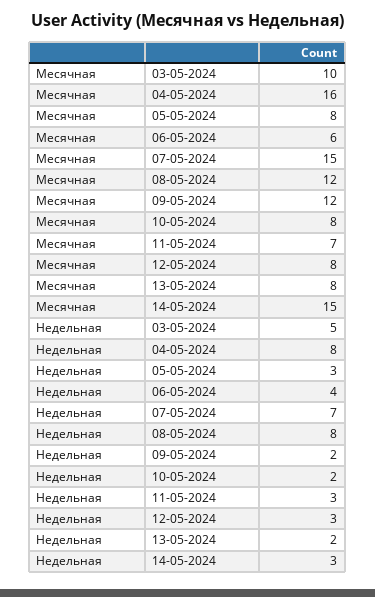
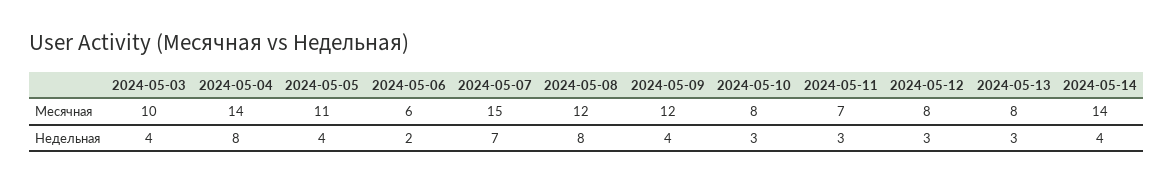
  {
    "Месячная": {
      "03-05-2024": 10,
-     "04-05-2024": 16,
+     "04-05-2024": 14,
-     "05-05-2024": 8,
+     "05-05-2024": 11,
      "06-05-2024": 6,
      "07-05-2024": 15,
      "08-05-2024": 12,
      "09-05-2024": 12,
      "10-05-2024": 8,
      "11-05-2024": 7,
      "12-05-2024": 8,
      "13-05-2024": 8,
-     "14-05-2024": 15
+     "14-05-2024": 14
    },
    "Недельная": {
-     "03-05-2024": 5,
+     "03-05-2024": 4,
      "04-05-2024": 8,
-     "05-05-2024": 3,
+     "05-05-2024": 4,
-     "06-05-2024": 4,
+     "06-05-2024": 2,
      "07-05-2024": 7,
      "08-05-2024": 8,
-     "09-05-2024": 2,
+     "09-05-2024": 4,
-     "10-05-2024": 2,
+     "10-05-2024": 3,
      "11-05-2024": 3,
      "12-05-2024": 3,
-     "13-05-2024": 2,
+     "13-05-2024": 3,
-     "14-05-2024": 3
+     "14-05-2024": 4
    }
  }

